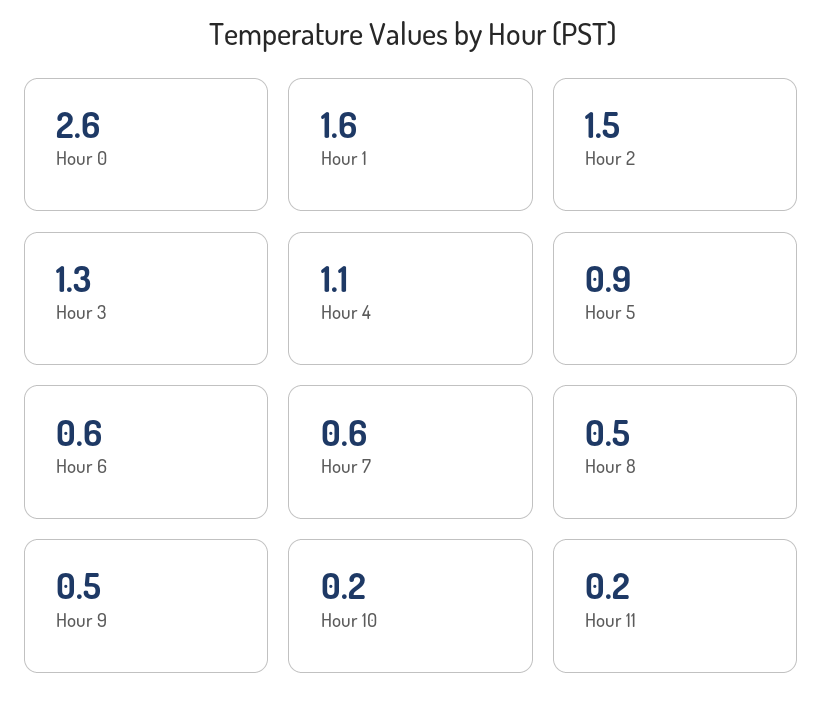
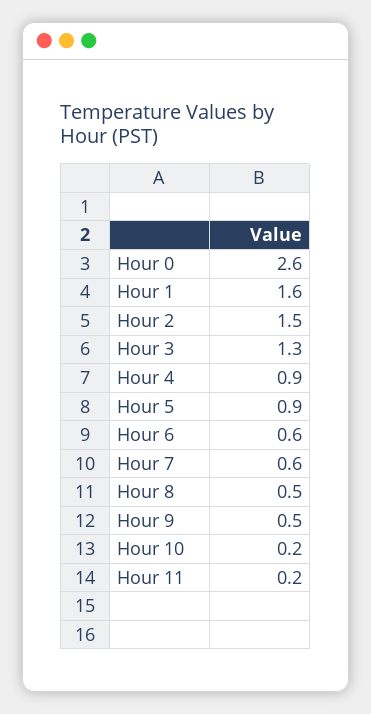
  {
    "Hour 0": 2.6,
    "Hour 1": 1.6,
    "Hour 2": 1.5,
    "Hour 3": 1.3,
-   "Hour 4": 1.1,
+   "Hour 4": 0.9,
    "Hour 5": 0.9,
    "Hour 6": 0.6,
    "Hour 7": 0.6,
    "Hour 8": 0.5,
    "Hour 9": 0.5,
    "Hour 10": 0.2,
    "Hour 11": 0.2
  }

